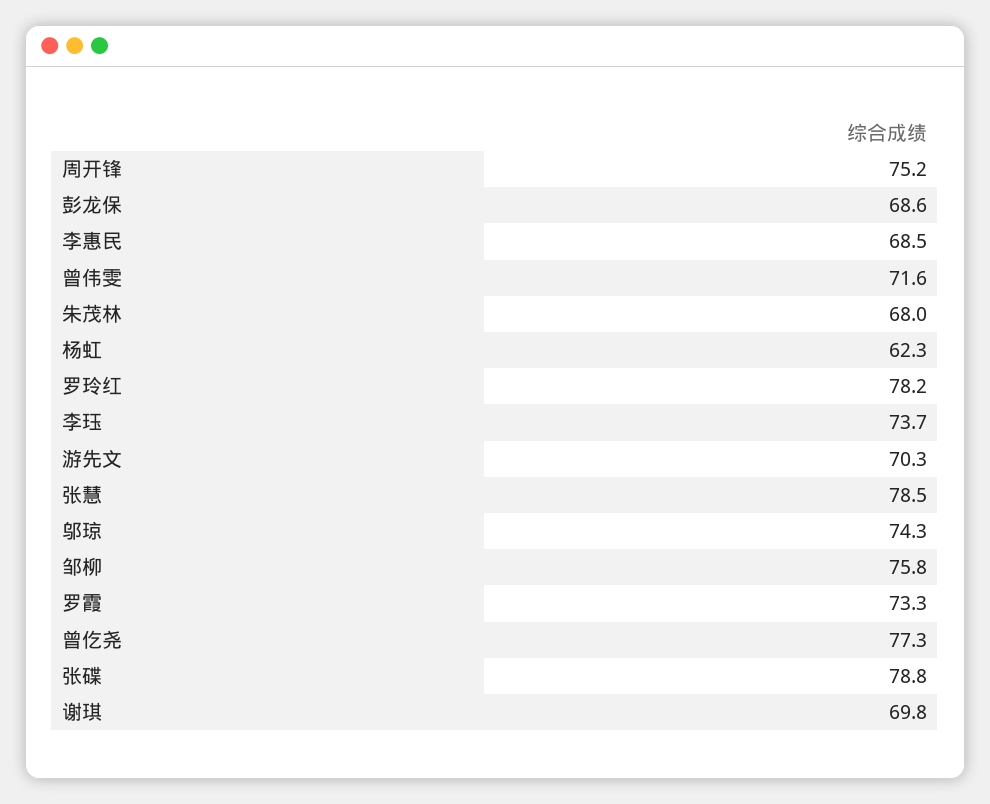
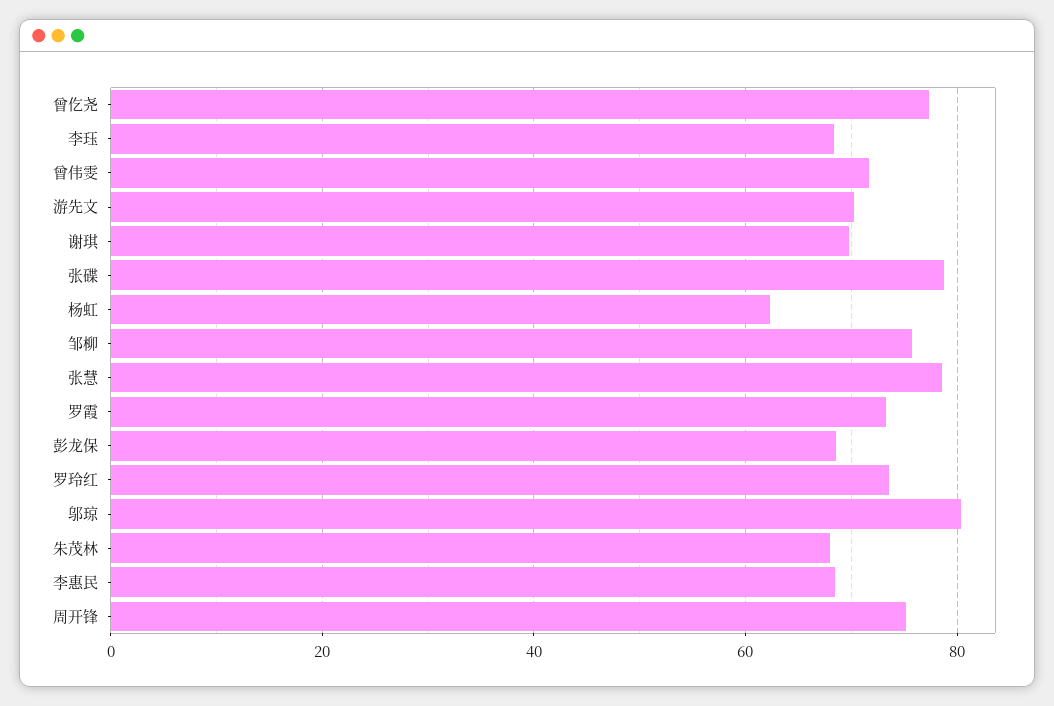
  {
    "周开锋": 75.2,
    "彭龙保": 68.6,
    "李惠民": 68.5,
    "曾伟雯": 71.6,
    "朱茂林": 68,
    "杨虹": 62.3,
-   "罗玲红": 78.2,
+   "罗玲红": 74,
-   "李珏": 73.7,
+   "李珏": 68,
    "游先文": 70.3,
    "张慧": 78.5,
-   "邬琼": 74.3,
+   "邬琼": 80,
    "邹柳": 75.8,
    "罗霞": 73.3,
    "曾仡尧": 77.3,
    "张碟": 78.8,
    "谢琪": 69.8
  }

